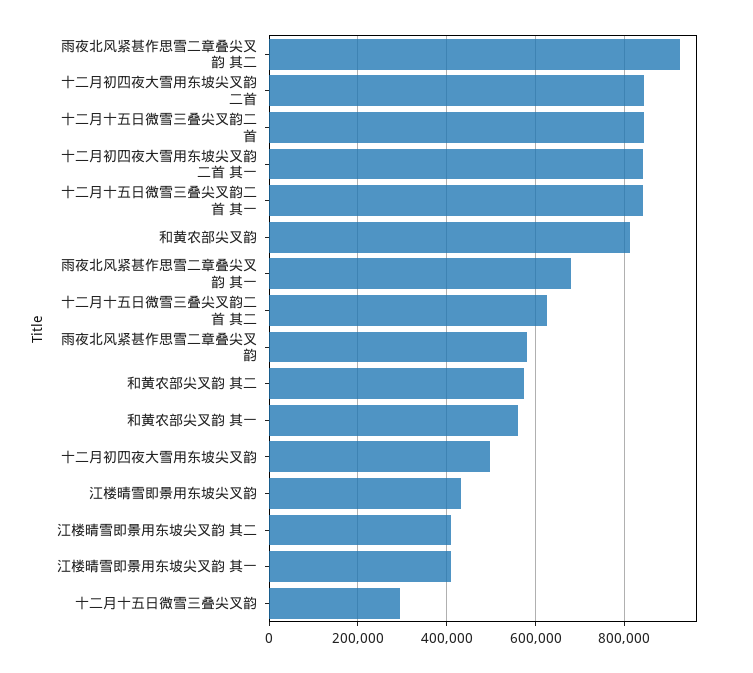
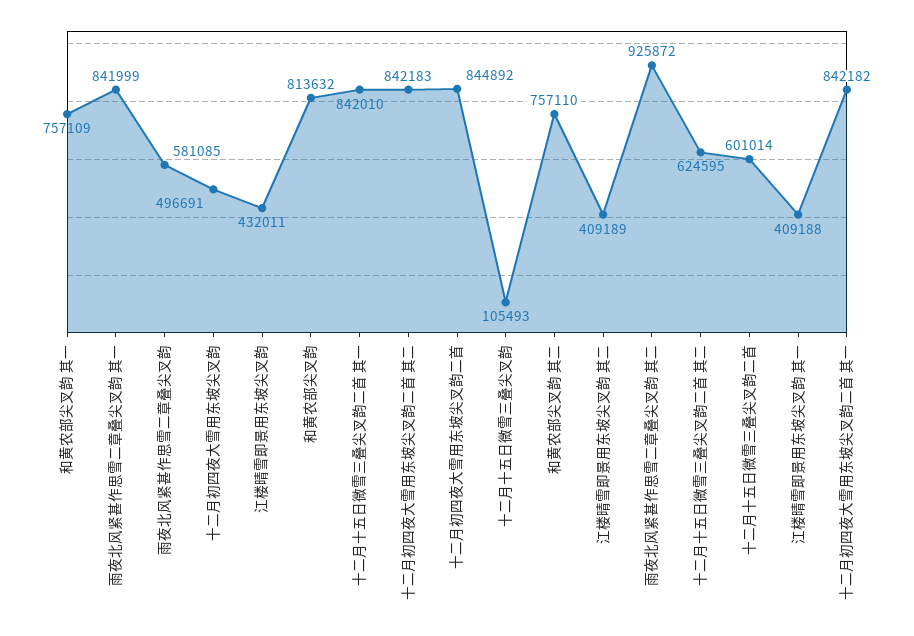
  {
    "雨夜北风紧甚作思雪二章叠尖叉韵 其二": 925872,
    "十二月初四夜大雪用东坡尖叉韵二首": 844892,
-   "十二月十五日微雪三叠尖叉韵二首": 840000,
+   "十二月十五日微雪三叠尖叉韵二首": 601014,
    "十二月初四夜大雪用东坡尖叉韵二首 其一": 842182,
    "十二月十五日微雪三叠尖叉韵二首 其一": 842010,
    "和黄农部尖叉韵": 813632,
-   "雨夜北风紧甚作思雪二章叠尖叉韵 其一": 680000,
+   "雨夜北风紧甚作思雪二章叠尖叉韵 其一": 841999,
    "十二月十五日微雪三叠尖叉韵二首 其二": 624595,
    "雨夜北风紧甚作思雪二章叠尖叉韵": 581085,
-   "和黄农部尖叉韵 其二": 580000,
+   "和黄农部尖叉韵 其二": 757110,
-   "和黄农部尖叉韵 其一": 560000,
+   "和黄农部尖叉韵 其一": 757109,
    "十二月初四夜大雪用东坡尖叉韵": 496691,
    "江楼晴雪即景用东坡尖叉韵": 432011,
    "江楼晴雪即景用东坡尖叉韵 其二": 409189,
    "江楼晴雪即景用东坡尖叉韵 其一": 409188,
-   "十二月十五日微雪三叠尖叉韵": 300000
+   "十二月十五日微雪三叠尖叉韵": 105493,
+   "十二月初四夜大雪用东坡尖叉韵二首 其二": 842183
  }

